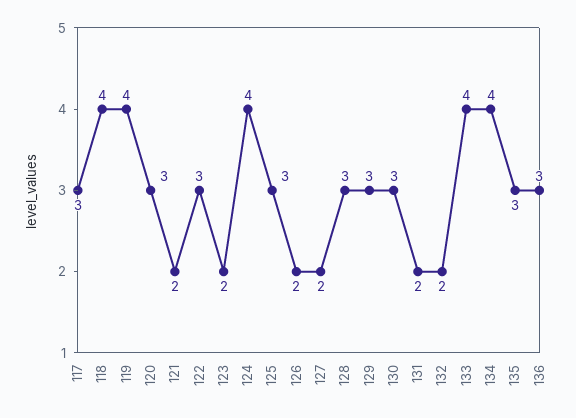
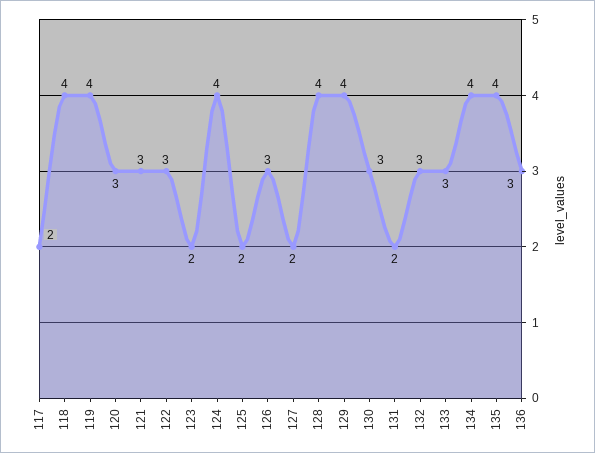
  {
-   "117": 3,
+   "117": 2,
    "118": 4,
    "119": 4,
    "120": 3,
-   "121": 2,
+   "121": 3,
    "122": 3,
    "123": 2,
    "124": 4,
-   "125": 3,
+   "125": 2,
-   "126": 2,
+   "126": 3,
    "127": 2,
-   "128": 3,
+   "128": 4,
-   "129": 3,
+   "129": 4,
    "130": 3,
    "131": 2,
-   "132": 2,
+   "132": 3,
-   "133": 4,
+   "133": 3,
    "134": 4,
-   "135": 3,
+   "135": 4,
    "136": 3
  }

